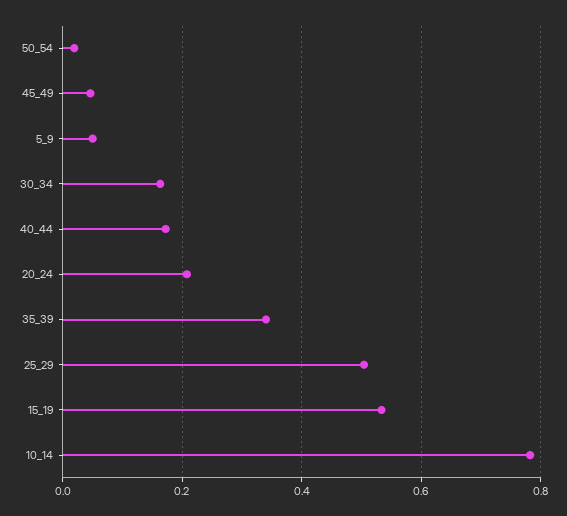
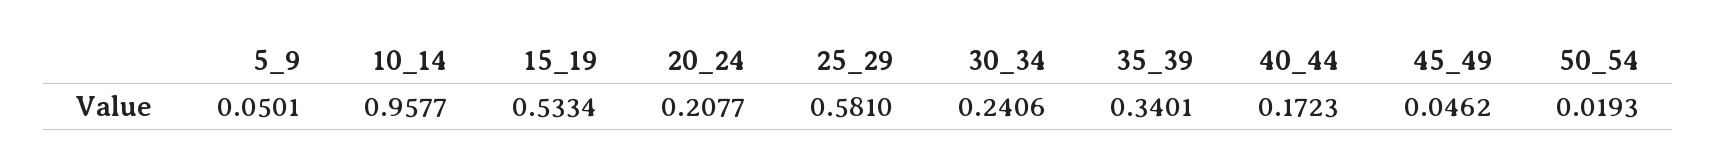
  {
    "50_54": 0.0193,
    "45_49": 0.0462,
    "5_9": 0.0501,
-   "30_34": 0.16,
+   "30_34": 0.2406,
    "40_44": 0.1723,
    "20_24": 0.2077,
    "35_39": 0.3401,
-   "25_29": 0.5,
+   "25_29": 0.581,
    "15_19": 0.5334,
-   "10_14": 0.78
+   "10_14": 0.9577
  }

